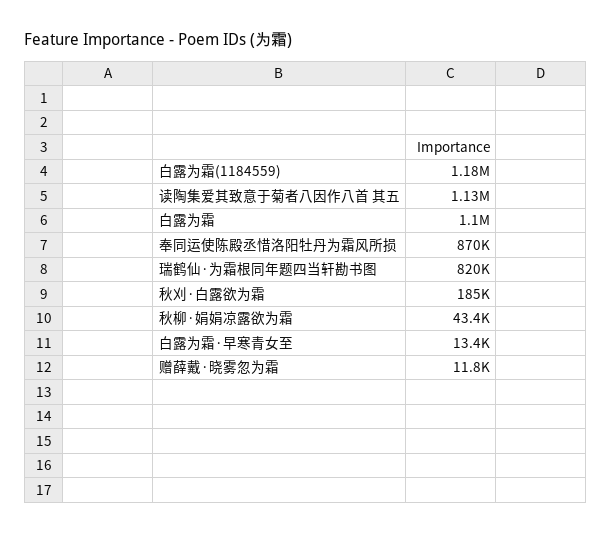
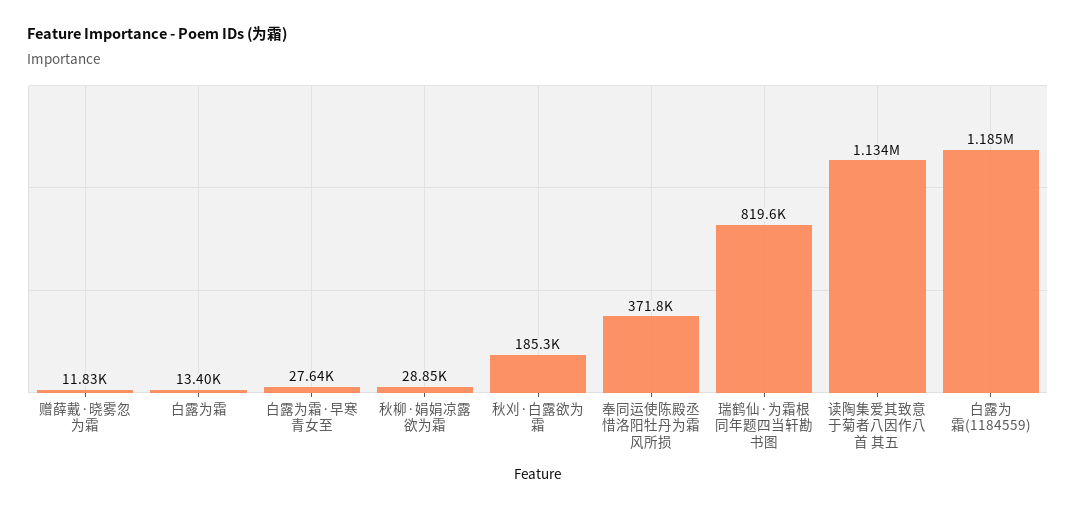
  {
    "白露为霜(1184559)": 1185000,
    "读陶集爱其致意于菊者八因作八首 其五": 1134000,
-   "白露为霜": 1100000,
+   "白露为霜": 13400,
-   "奉同运使陈殿丞惜洛阳牡丹为霜风所损": 870000,
+   "奉同运使陈殿丞惜洛阳牡丹为霜风所损": 371800,
    "瑞鹤仙·为霜根同年题四当轩勘书图": 819600,
    "秋刈·白露欲为霜": 185300,
-   "秋柳·娟娟凉露欲为霜": 43400,
+   "秋柳·娟娟凉露欲为霜": 28850,
-   "白露为霜·早寒青女至": 13400,
+   "白露为霜·早寒青女至": 27640,
    "赠薛戴·晓雾忽为霜": 11830
  }

